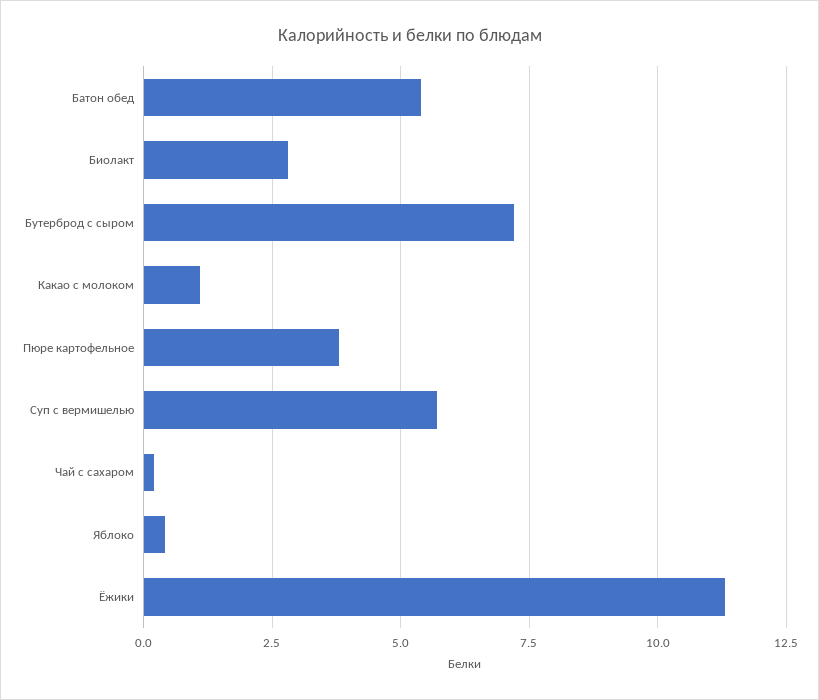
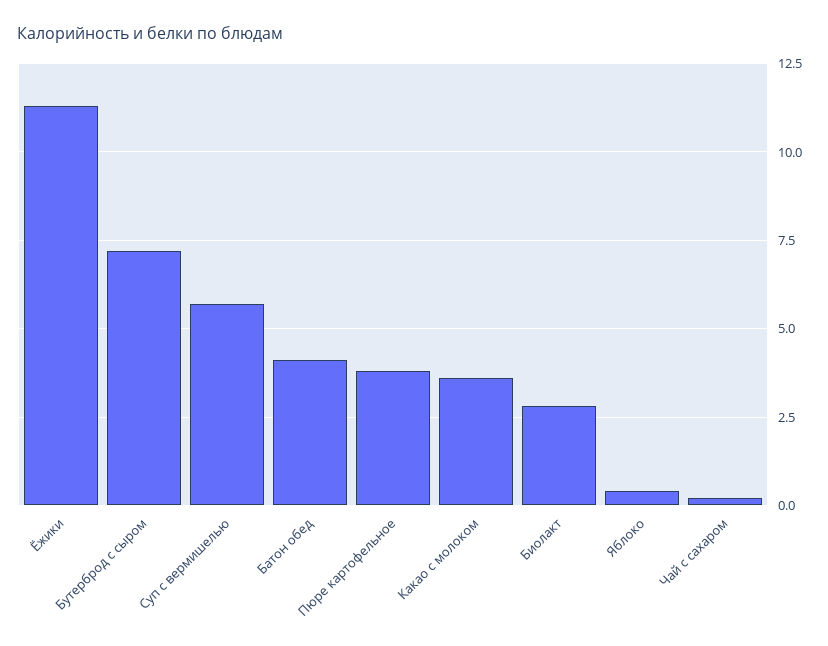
  {
-   "Батон обед": 5.5,
+   "Батон обед": 4,
    "Биолакт": 3,
    "Бутерброд с сыром": 7,
-   "Какао с молоком": 1,
+   "Какао с молоком": 3.5,
    "Пюре картофельное": 4,
    "Суп с вермишелью": 5.5,
    "Чай с сахаром": 0,
    "Яблоко": 0.5,
    "Ёжики": 11.5
  }

